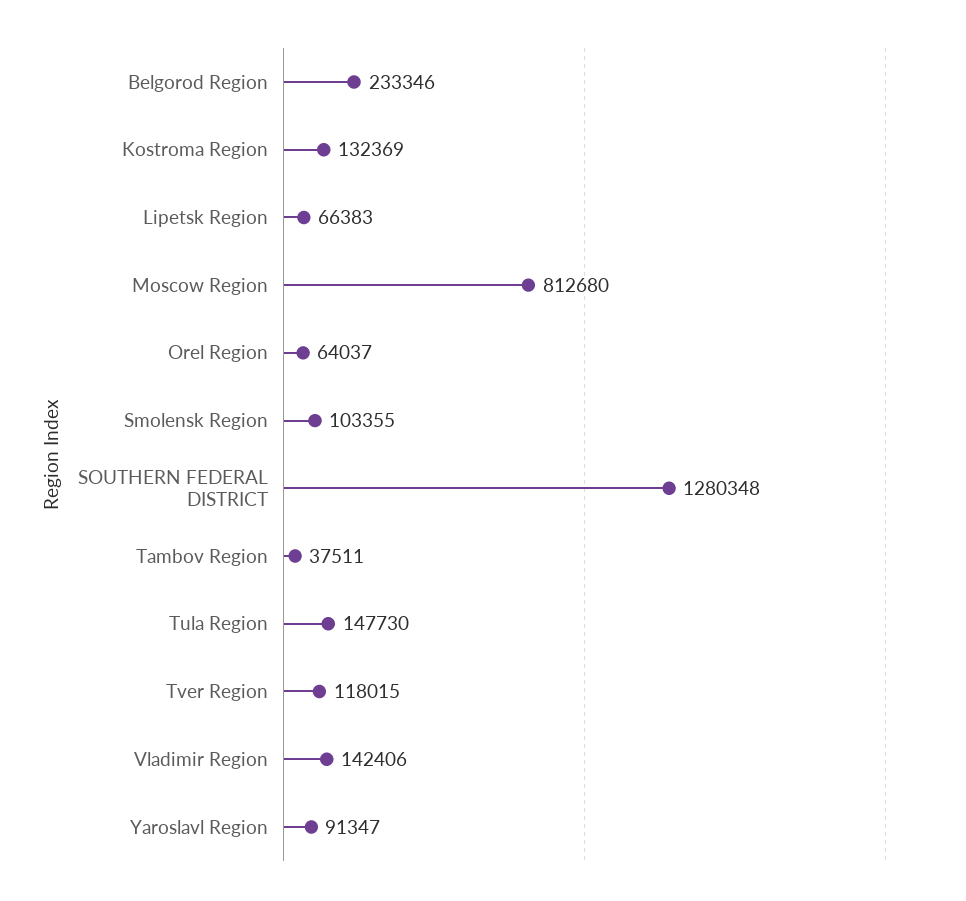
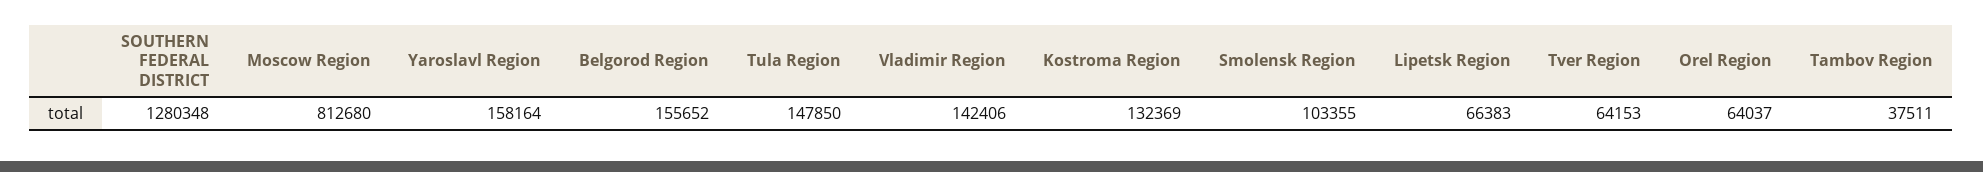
  {
-   "Belgorod Region": 233346,
+   "Belgorod Region": 155652,
    "Kostroma Region": 132369,
    "Lipetsk Region": 66383,
    "Moscow Region": 812680,
    "Orel Region": 64037,
    "Smolensk Region": 103355,
    "SOUTHERN FEDERAL DISTRICT": 1280348,
    "Tambov Region": 37511,
-   "Tula Region": 147730,
+   "Tula Region": 147850,
-   "Tver Region": 118015,
+   "Tver Region": 64153,
    "Vladimir Region": 142406,
-   "Yaroslavl Region": 91347
+   "Yaroslavl Region": 158164
  }

